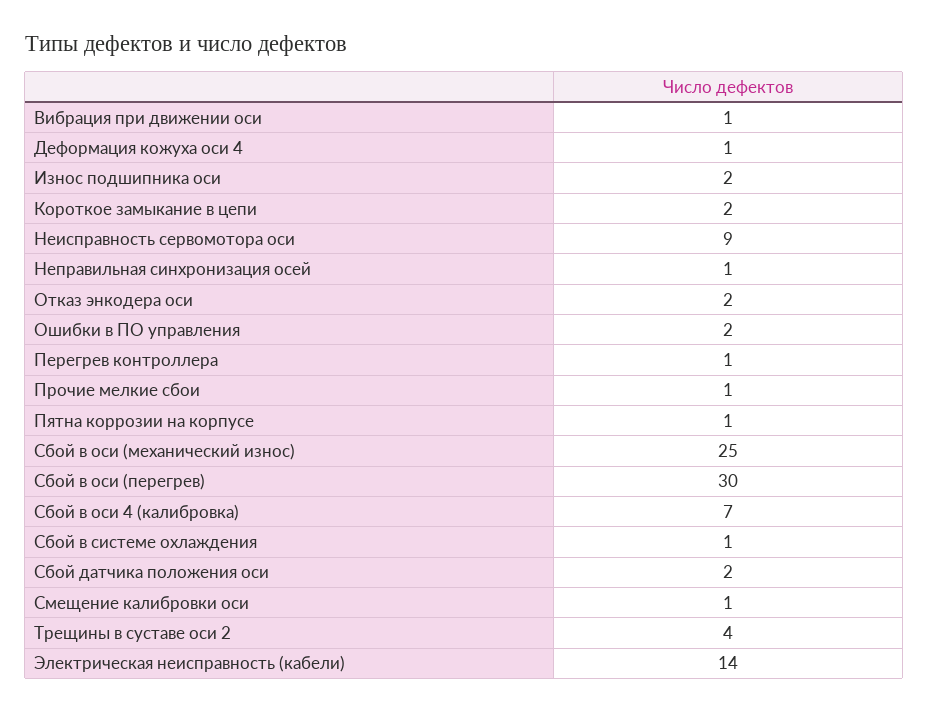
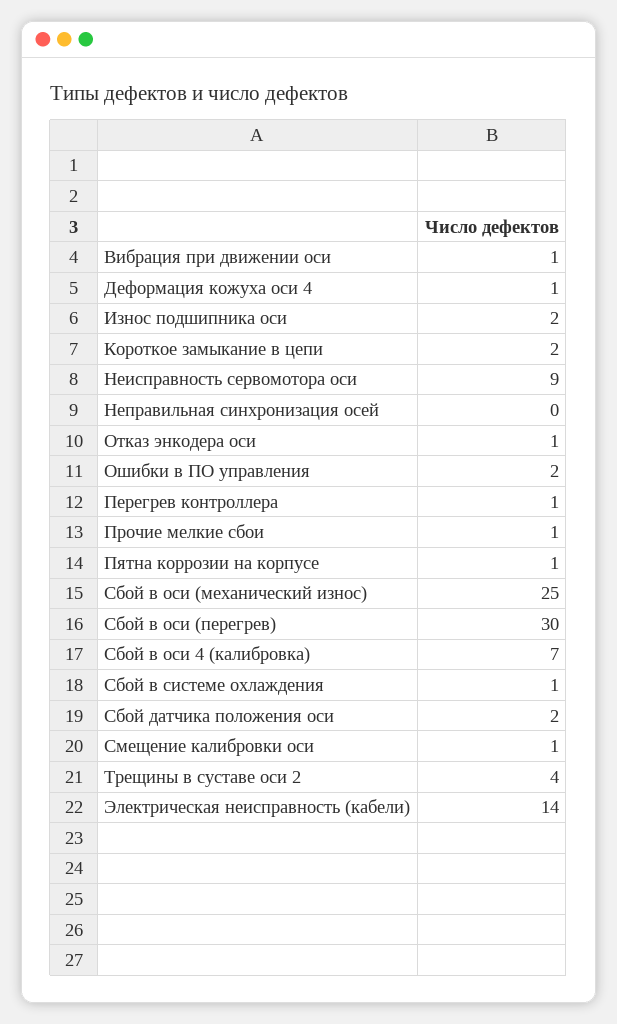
  {
    "Вибрация при движении оси": 1,
    "Деформация кожуха оси 4": 1,
    "Износ подшипника оси": 2,
    "Короткое замыкание в цепи": 2,
    "Неисправность сервомотора оси": 9,
-   "Неправильная синхронизация осей": 1,
+   "Неправильная синхронизация осей": 0,
-   "Отказ энкодера оси": 2,
+   "Отказ энкодера оси": 1,
    "Ошибки в ПО управления": 2,
    "Перегрев контроллера": 1,
    "Прочие мелкие сбои": 1,
    "Пятна коррозии на корпусе": 1,
    "Сбой в оси (механический износ)": 25,
    "Сбой в оси (перегрев)": 30,
    "Сбой в оси 4 (калибровка)": 7,
    "Сбой в системе охлаждения": 1,
    "Сбой датчика положения оси": 2,
    "Смещение калибровки оси": 1,
    "Трещины в суставе оси 2": 4,
    "Электрическая неисправность (кабели)": 14
  }

